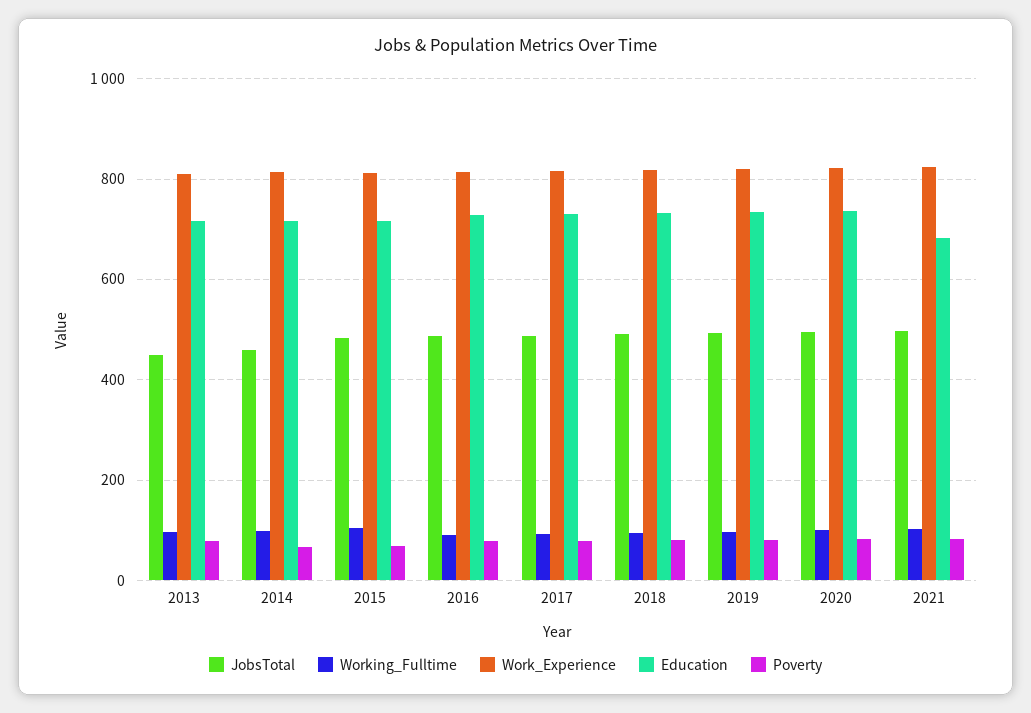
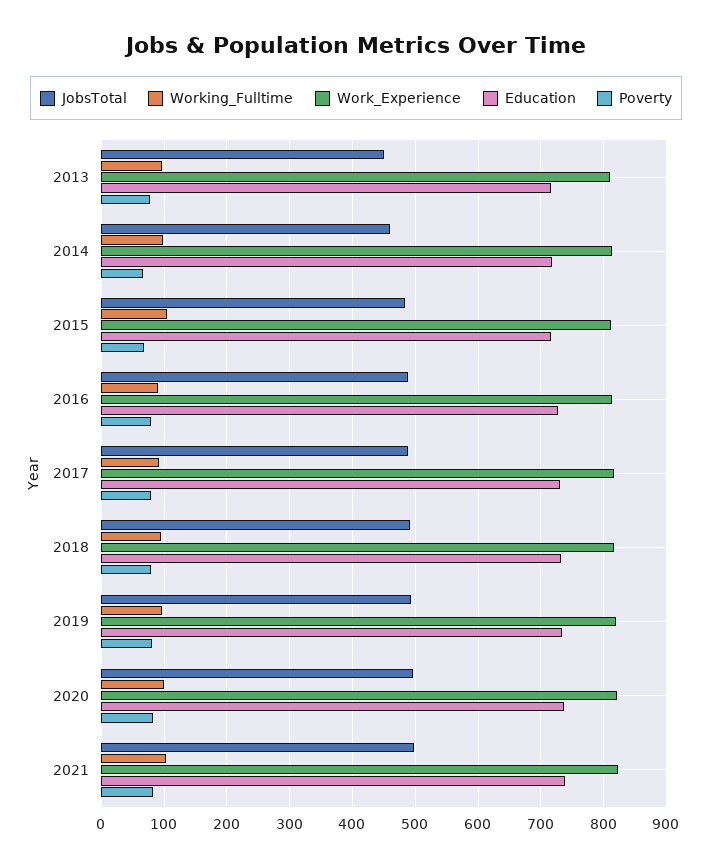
  {
    "JobsTotal": {
      "2013": 450,
      "2014": 460,
      "2015": 480,
      "2016": 490,
      "2017": 490,
      "2018": 490,
      "2019": 490,
      "2020": 500,
      "2021": 500
    },
    "Working_Fulltime": {
      "2013": 100,
      "2014": 100,
      "2015": 110,
      "2016": 90,
      "2017": 90,
      "2018": 100,
      "2019": 100,
      "2020": 100,
      "2021": 100
    },
    "Work_Experience": {
      "2013": 810,
      "2014": 810,
      "2015": 810,
      "2016": 810,
      "2017": 820,
      "2018": 820,
      "2019": 820,
      "2020": 820,
      "2021": 820
    },
    "Education": {
      "2013": 720,
      "2014": 720,
      "2015": 720,
      "2016": 730,
      "2017": 730,
      "2018": 730,
      "2019": 730,
      "2020": 740,
-     "2021": 680
+     "2021": 740
    },
    "Poverty": {
      "2013": 80,
      "2014": 70,
      "2015": 70,
      "2016": 80,
      "2017": 80,
      "2018": 80,
      "2019": 80,
      "2020": 80,
      "2021": 80
    }
  }

